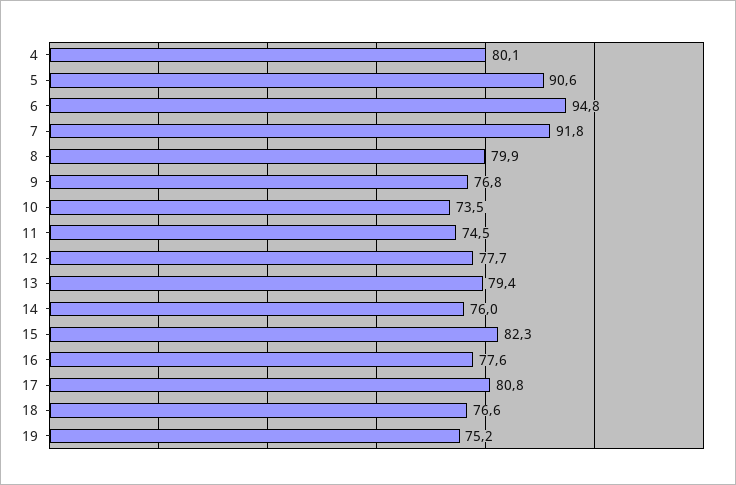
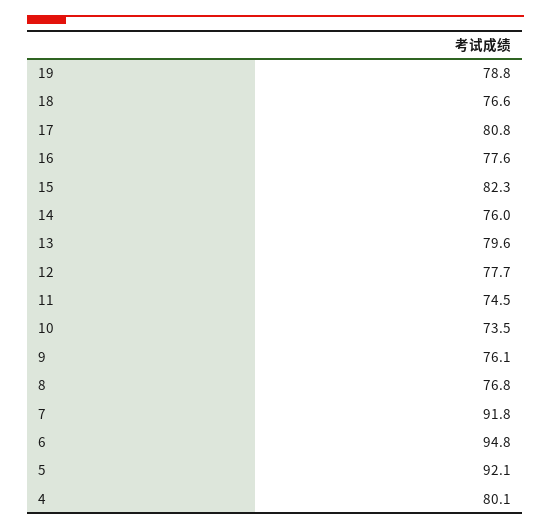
  {
    "4": 80.1,
-   "5": 90.6,
+   "5": 92.1,
    "6": 94.8,
    "7": 91.8,
-   "8": 79.9,
+   "8": 76.8,
-   "9": 76.8,
+   "9": 76.1,
    "10": 73.5,
    "11": 74.5,
    "12": 77.7,
-   "13": 79.4,
+   "13": 79.6,
    "14": 76,
    "15": 82.3,
    "16": 77.6,
    "17": 80.8,
    "18": 76.6,
-   "19": 75.2
+   "19": 78.8
  }

